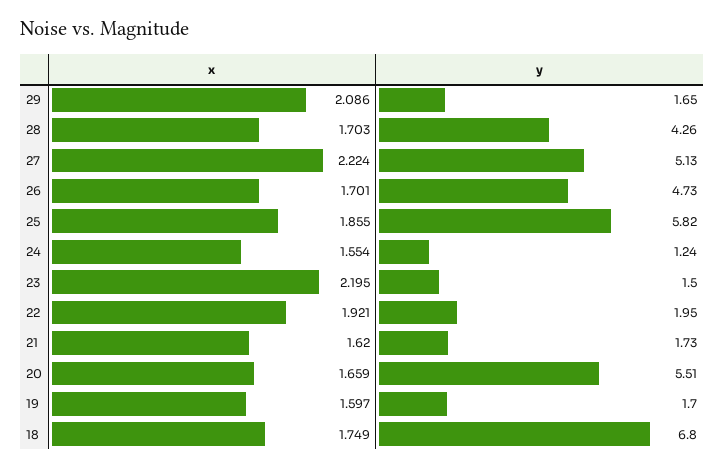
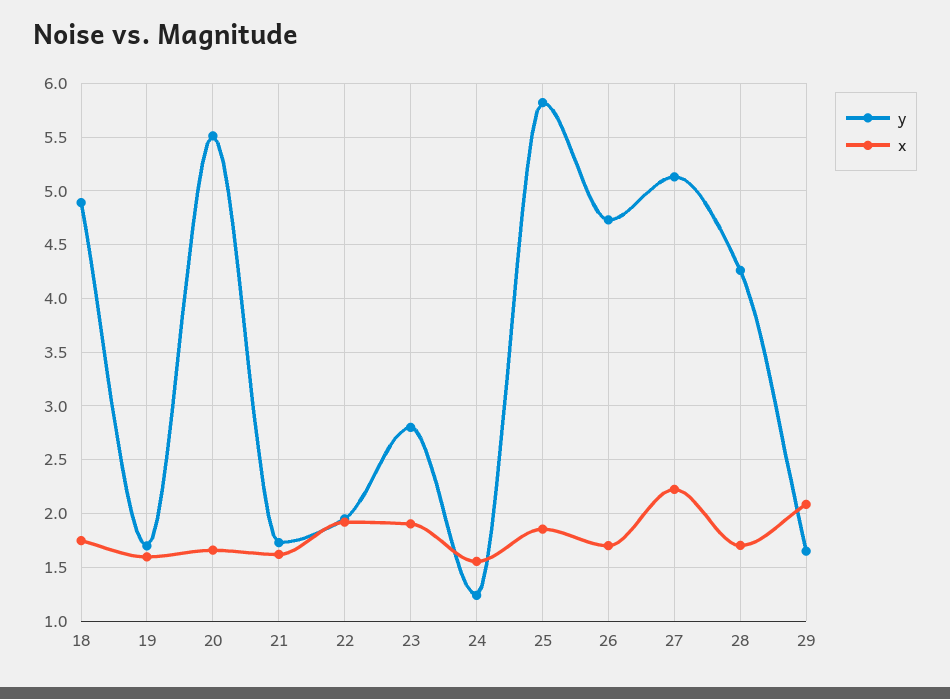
  {
    "x": {
      "29": 2.086,
      "28": 1.703,
      "27": 2.224,
      "26": 1.701,
      "25": 1.855,
      "24": 1.554,
-     "23": 2.195,
+     "23": 1.9,
      "22": 1.921,
      "21": 1.62,
      "20": 1.659,
      "19": 1.597,
      "18": 1.749
    },
    "y": {
      "29": 1.65,
      "28": 4.26,
      "27": 5.13,
      "26": 4.73,
      "25": 5.82,
      "24": 1.24,
-     "23": 1.5,
+     "23": 2.8,
      "22": 1.95,
      "21": 1.73,
      "20": 5.51,
      "19": 1.7,
-     "18": 6.8
+     "18": 4.9
    }
  }

